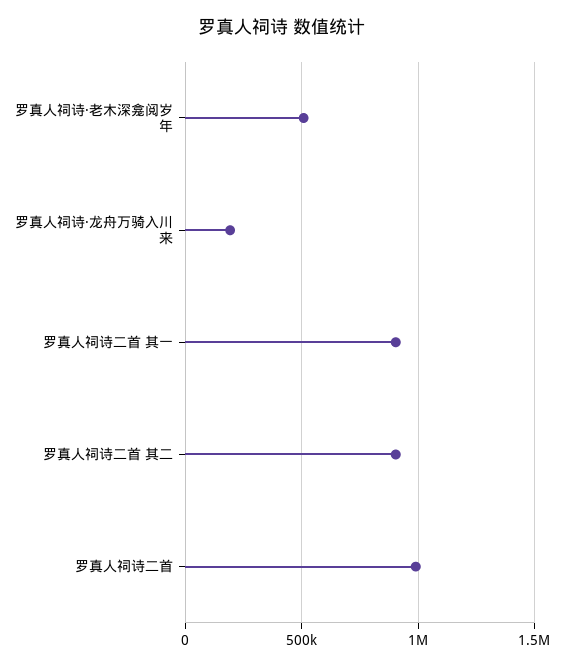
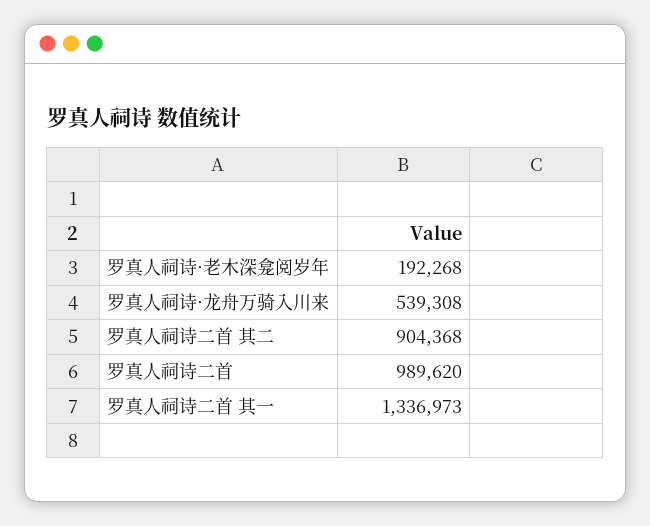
  {
-   "罗真人祠诗·老木深龛阅岁年": 500000,
+   "罗真人祠诗·老木深龛阅岁年": 192268,
-   "罗真人祠诗·龙舟万骑入川来": 200000,
+   "罗真人祠诗·龙舟万骑入川来": 539308,
-   "罗真人祠诗二首 其一": 900000,
+   "罗真人祠诗二首 其一": 1336973,
    "罗真人祠诗二首 其二": 904368,
    "罗真人祠诗二首": 989620
  }

